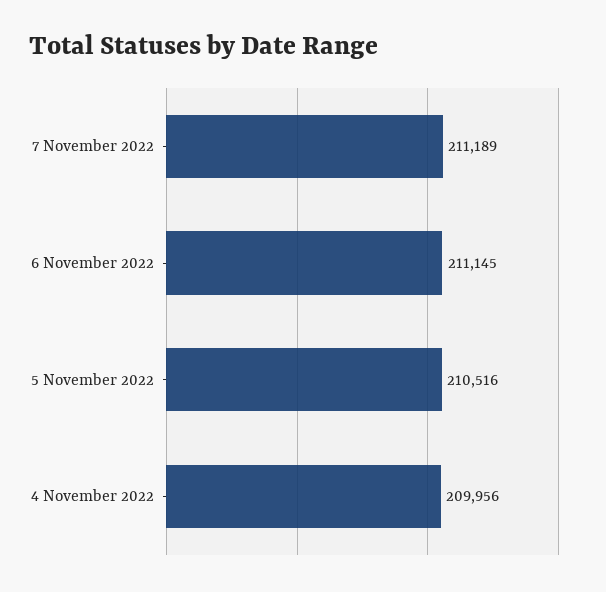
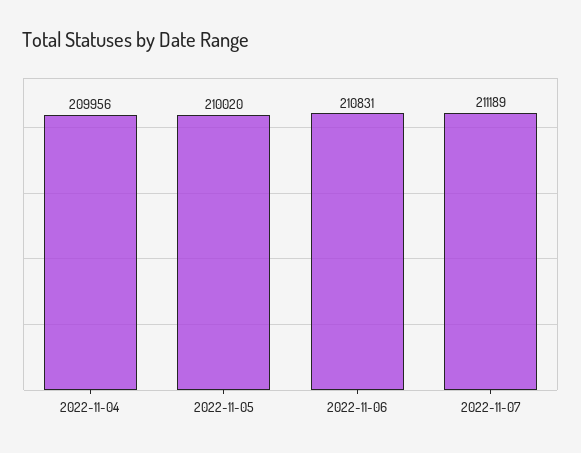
  {
    "7 November 2022": 211189,
-   "6 November 2022": 211145,
+   "6 November 2022": 210831,
-   "5 November 2022": 210516,
+   "5 November 2022": 210020,
    "4 November 2022": 209956
  }

